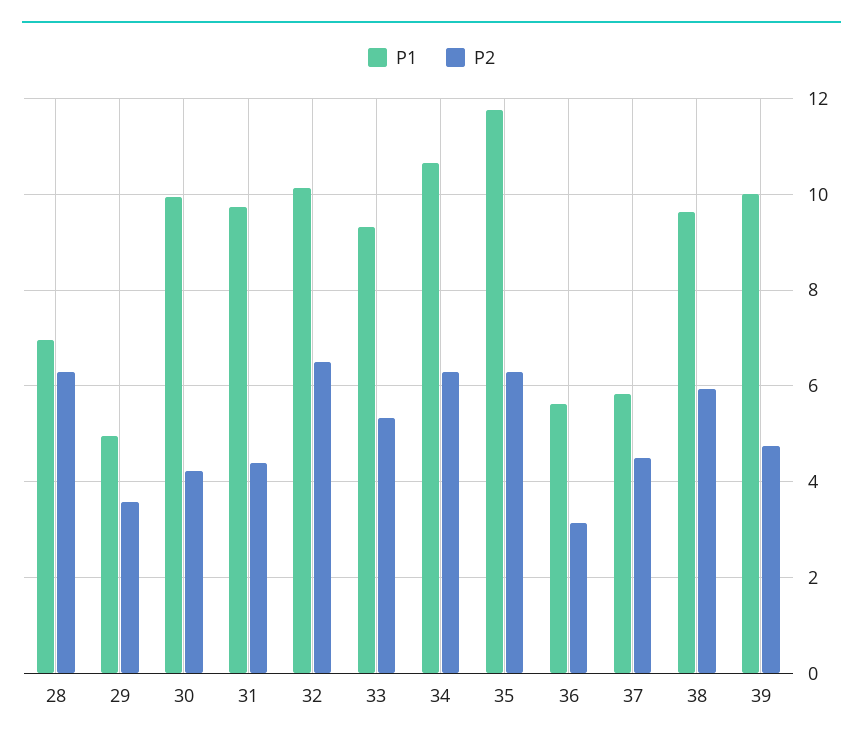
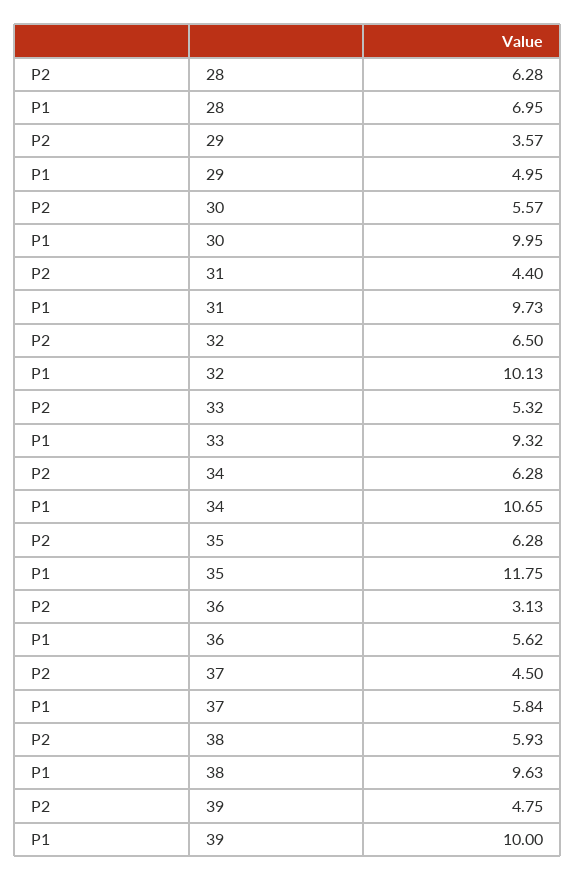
  {
    "P1": {
      "28": 6.95,
      "29": 4.95,
      "30": 9.95,
      "31": 9.73,
      "32": 10.13,
      "33": 9.32,
      "34": 10.65,
      "35": 11.75,
      "36": 5.62,
      "37": 5.84,
      "38": 9.63,
      "39": 10
    },
    "P2": {
      "28": 6.28,
      "29": 3.57,
-     "30": 4.2,
+     "30": 5.57,
      "31": 4.4,
      "32": 6.5,
      "33": 5.32,
      "34": 6.28,
      "35": 6.28,
      "36": 3.13,
      "37": 4.5,
      "38": 5.93,
      "39": 4.75
    }
  }

